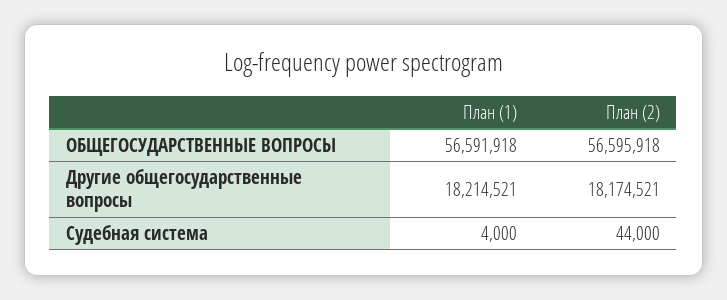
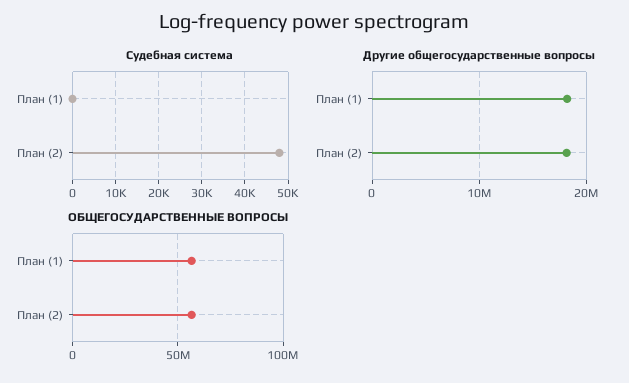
  {
    "ОБЩЕГОСУДАРСТВЕННЫЕ ВОПРОСЫ": {
      "План (1)": 56591918,
      "План (2)": 56595918
    },
    "Другие общегосударственные вопросы": {
      "План (1)": 18214521,
      "План (2)": 18174521
    },
    "Судебная система": {
-     "План (1)": 4000,
+     "План (1)": 0,
-     "План (2)": 44000
+     "План (2)": 48000
    }
  }

